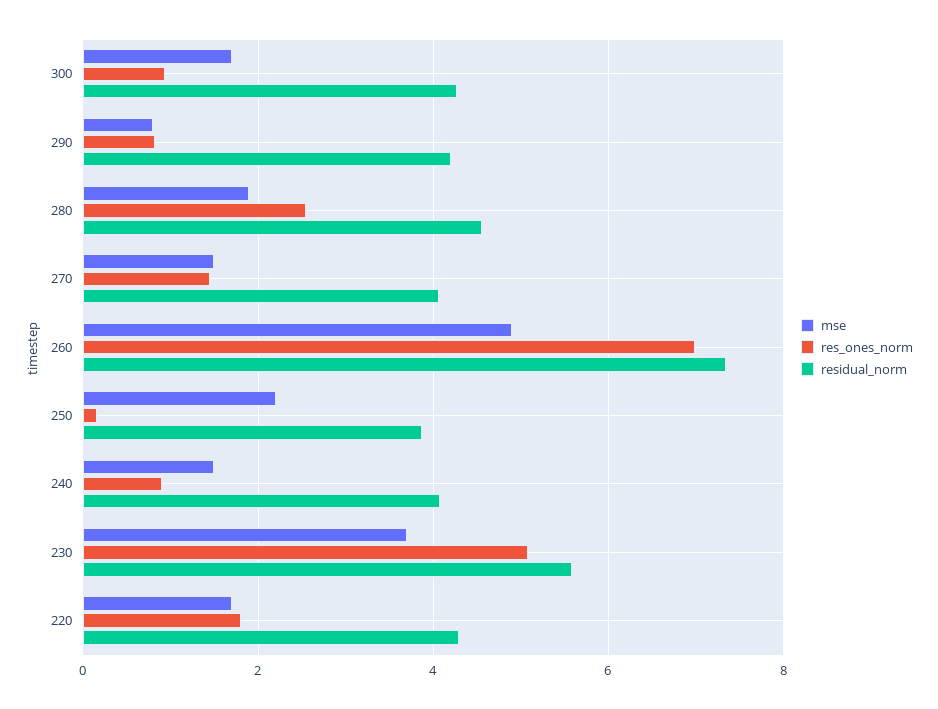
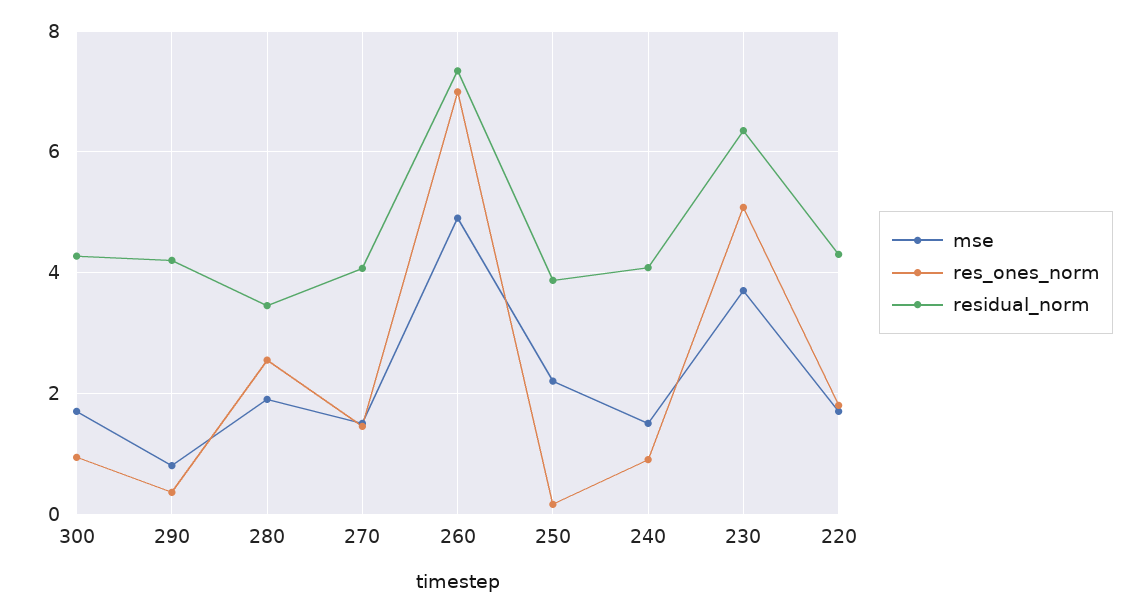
  {
    "mse": {
      "300": 1.8,
      "290": 0.8,
      "280": 2,
      "270": 1.6,
      "260": 5,
      "250": 2.2,
      "240": 1.6,
      "230": 3.8,
      "220": 1.8
    },
    "res_ones_norm": {
      "300": 1,
-     "290": 0.8,
+     "290": 0.4,
      "280": 2.6,
      "270": 1.4,
      "260": 7,
      "250": 0.2,
      "240": 1,
      "230": 5,
      "220": 1.8
    },
    "residual_norm": {
      "300": 4.2,
      "290": 4.2,
-     "280": 4.6,
+     "280": 3.4,
      "270": 4,
      "260": 7.4,
      "250": 3.8,
      "240": 4,
-     "230": 5.6,
+     "230": 6.4,
      "220": 4.4
    }
  }

